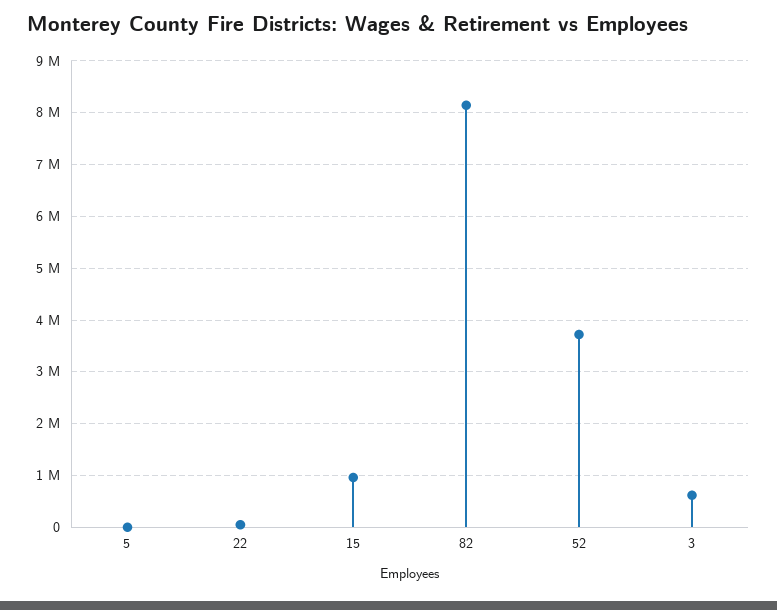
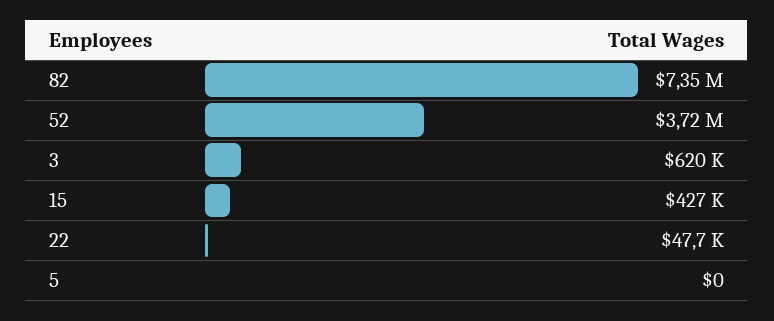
  {
    "5": 0,
    "22": 47700,
-   "15": 1000000,
+   "15": 427000,
-   "82": 8200000,
+   "82": 7350000,
    "52": 3720000,
    "3": 620000
  }

